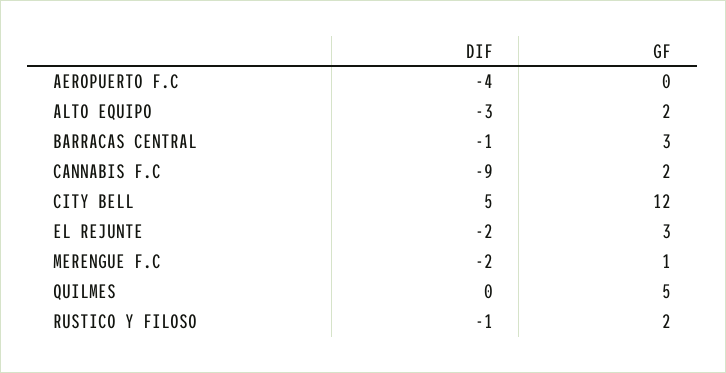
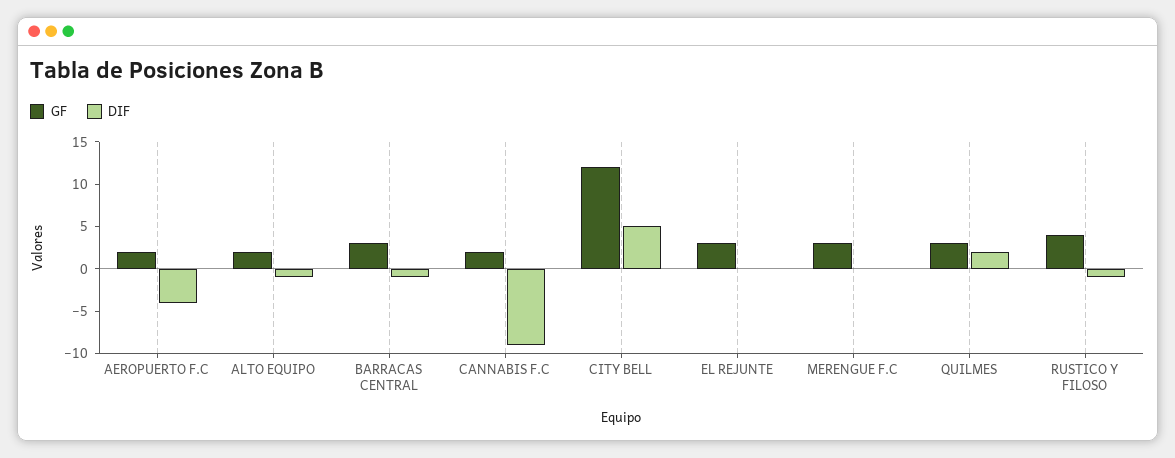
  {
    "DIF": {
      "AEROPUERTO F.C": -4,
-     "ALTO EQUIPO": -3,
+     "ALTO EQUIPO": -1,
      "BARRACAS CENTRAL": -1,
      "CANNABIS F.C": -9,
      "CITY BELL": 5,
-     "EL REJUNTE": -2,
+     "EL REJUNTE": 0,
-     "MERENGUE F.C": -2,
+     "MERENGUE F.C": 0,
-     "QUILMES": 0,
+     "QUILMES": 2,
      "RUSTICO Y FILOSO": -1
    },
    "GF": {
-     "AEROPUERTO F.C": 0,
+     "AEROPUERTO F.C": 2,
      "ALTO EQUIPO": 2,
      "BARRACAS CENTRAL": 3,
      "CANNABIS F.C": 2,
      "CITY BELL": 12,
      "EL REJUNTE": 3,
-     "MERENGUE F.C": 1,
+     "MERENGUE F.C": 3,
-     "QUILMES": 5,
+     "QUILMES": 3,
-     "RUSTICO Y FILOSO": 2
+     "RUSTICO Y FILOSO": 4
    }
  }

